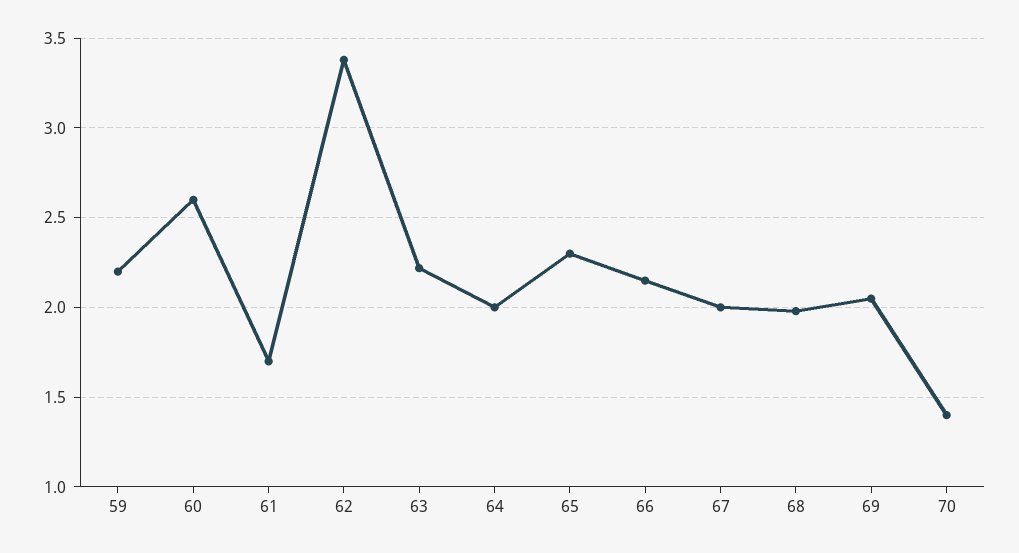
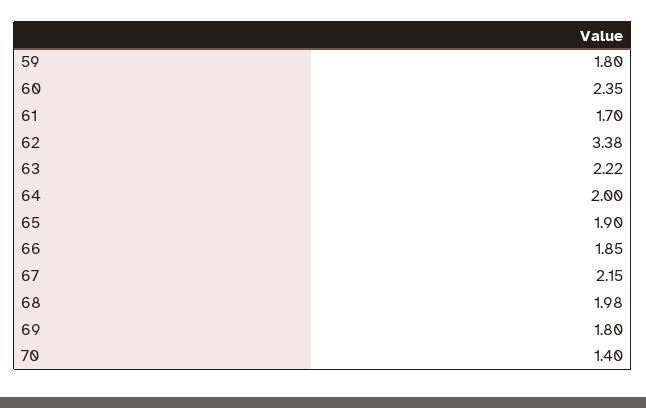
  {
-   "59": 2.2,
+   "59": 1.8,
-   "60": 2.6,
+   "60": 2.35,
    "61": 1.7,
    "62": 3.38,
    "63": 2.22,
    "64": 2,
-   "65": 2.3,
+   "65": 1.9,
-   "66": 2.15,
+   "66": 1.85,
-   "67": 2,
+   "67": 2.15,
    "68": 1.98,
-   "69": 2.05,
+   "69": 1.8,
    "70": 1.4
  }

